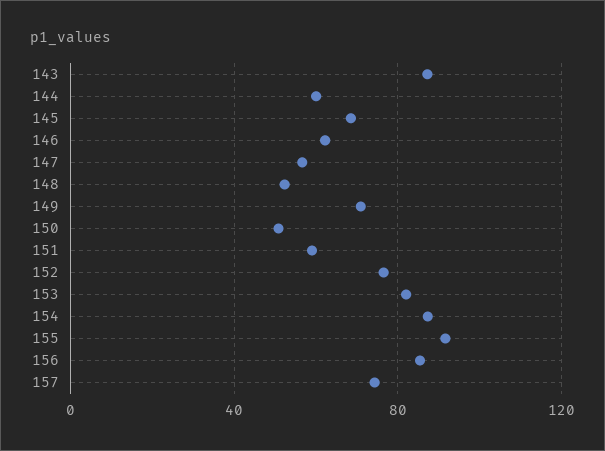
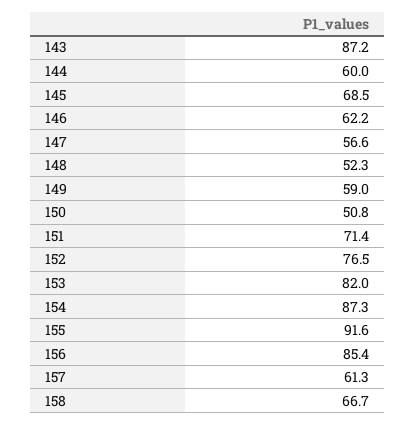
  {
    "143": 87.2,
    "144": 60,
    "145": 68.5,
    "146": 62.2,
    "147": 56.6,
    "148": 52.3,
-   "149": 70,
+   "149": 59,
    "150": 50.8,
-   "151": 60,
+   "151": 71.4,
    "152": 76.5,
    "153": 82,
    "154": 87.3,
    "155": 91.6,
    "156": 85.4,
-   "157": 75
+   "157": 61.3,
+   "158": 66.7
  }

